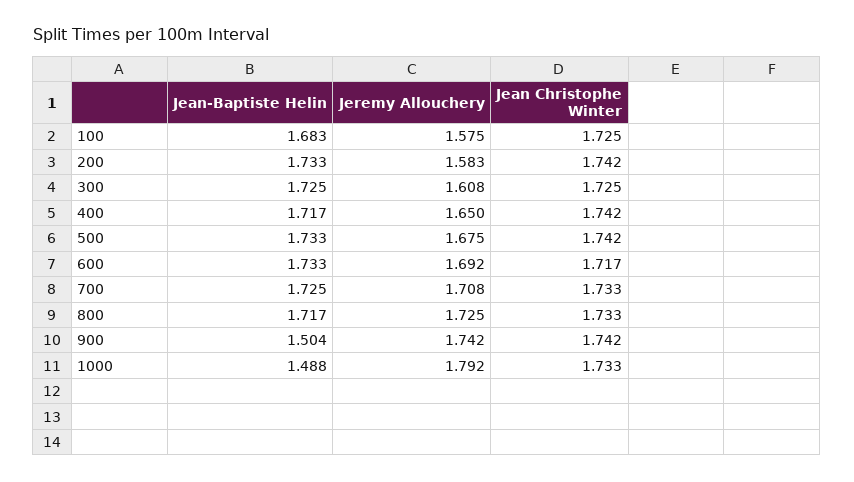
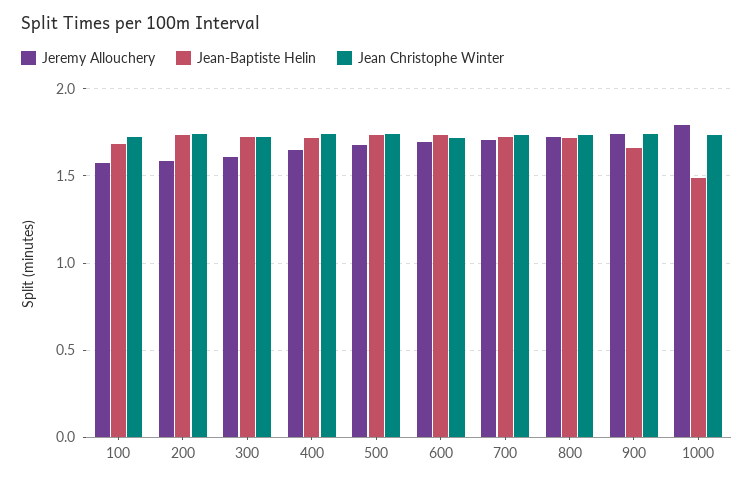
  {
    "Jean-Baptiste Helin": {
      "100": 1.683,
      "200": 1.733,
      "300": 1.725,
      "400": 1.717,
      "500": 1.733,
      "600": 1.733,
      "700": 1.725,
      "800": 1.717,
-     "900": 1.504,
+     "900": 1.65,
      "1000": 1.488
    },
    "Jeremy Allouchery": {
      "100": 1.575,
      "200": 1.583,
      "300": 1.608,
      "400": 1.65,
      "500": 1.675,
      "600": 1.692,
      "700": 1.708,
      "800": 1.725,
      "900": 1.742,
      "1000": 1.792
    },
    "Jean Christophe Winter": {
      "100": 1.725,
      "200": 1.742,
      "300": 1.725,
      "400": 1.742,
      "500": 1.742,
      "600": 1.717,
      "700": 1.733,
      "800": 1.733,
      "900": 1.742,
      "1000": 1.733
    }
  }

